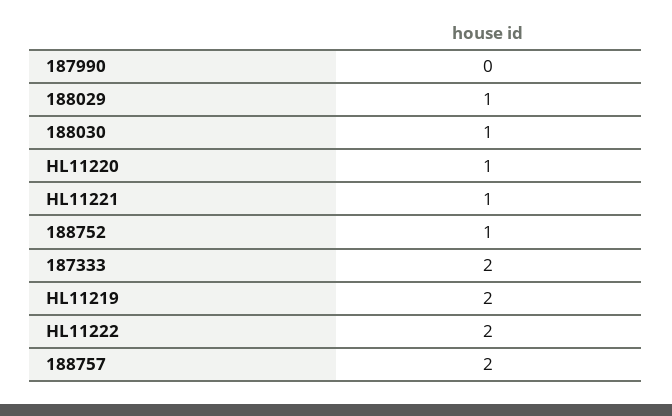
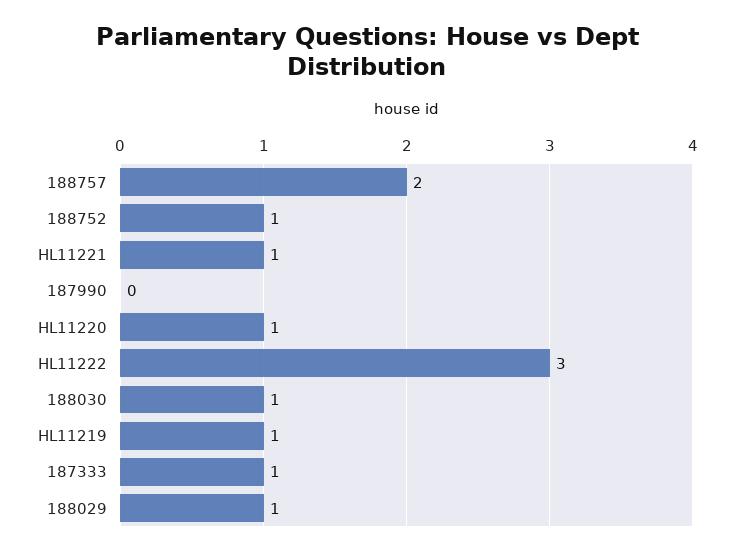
  {
    "187990": 0,
    "188029": 1,
    "188030": 1,
    "HL11220": 1,
    "HL11221": 1,
    "188752": 1,
-   "187333": 2,
+   "187333": 1,
-   "HL11219": 2,
+   "HL11219": 1,
-   "HL11222": 2,
+   "HL11222": 3,
    "188757": 2
  }

